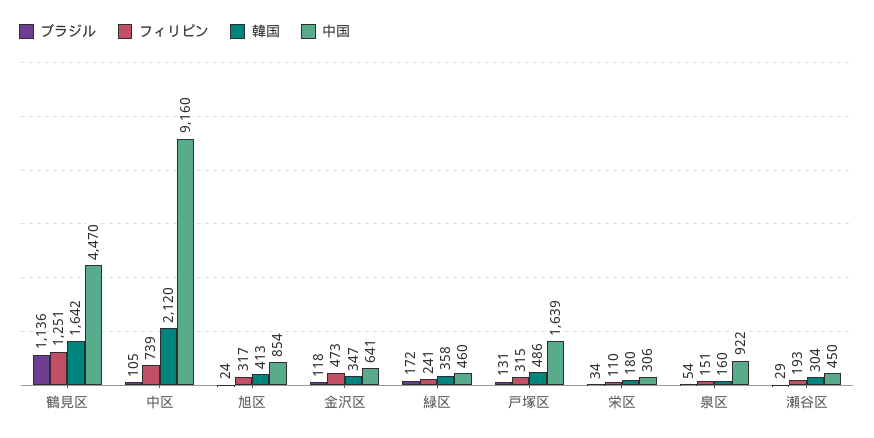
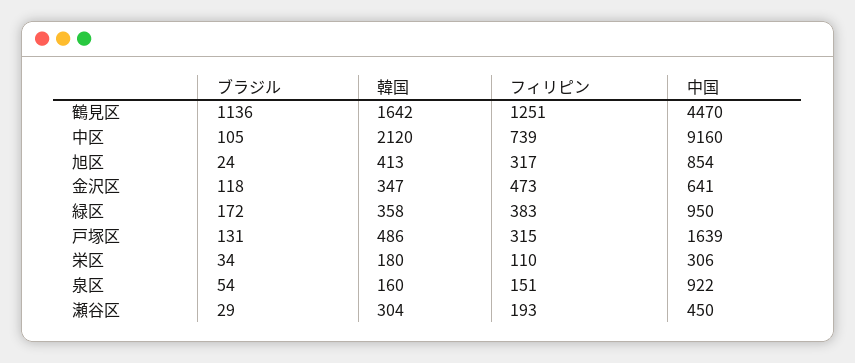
  {
    "ブラジル": {
      "鶴見区": 1136,
      "中区": 105,
      "旭区": 24,
      "金沢区": 118,
      "緑区": 172,
      "戸塚区": 131,
      "栄区": 34,
      "泉区": 54,
      "瀬谷区": 29
    },
    "フィリピン": {
      "鶴見区": 1251,
      "中区": 739,
      "旭区": 317,
      "金沢区": 473,
-     "緑区": 241,
+     "緑区": 383,
      "戸塚区": 315,
      "栄区": 110,
      "泉区": 151,
      "瀬谷区": 193
    },
    "韓国": {
      "鶴見区": 1642,
      "中区": 2120,
      "旭区": 413,
      "金沢区": 347,
      "緑区": 358,
      "戸塚区": 486,
      "栄区": 180,
      "泉区": 160,
      "瀬谷区": 304
    },
    "中国": {
      "鶴見区": 4470,
      "中区": 9160,
      "旭区": 854,
      "金沢区": 641,
-     "緑区": 460,
+     "緑区": 950,
      "戸塚区": 1639,
      "栄区": 306,
      "泉区": 922,
      "瀬谷区": 450
    }
  }

